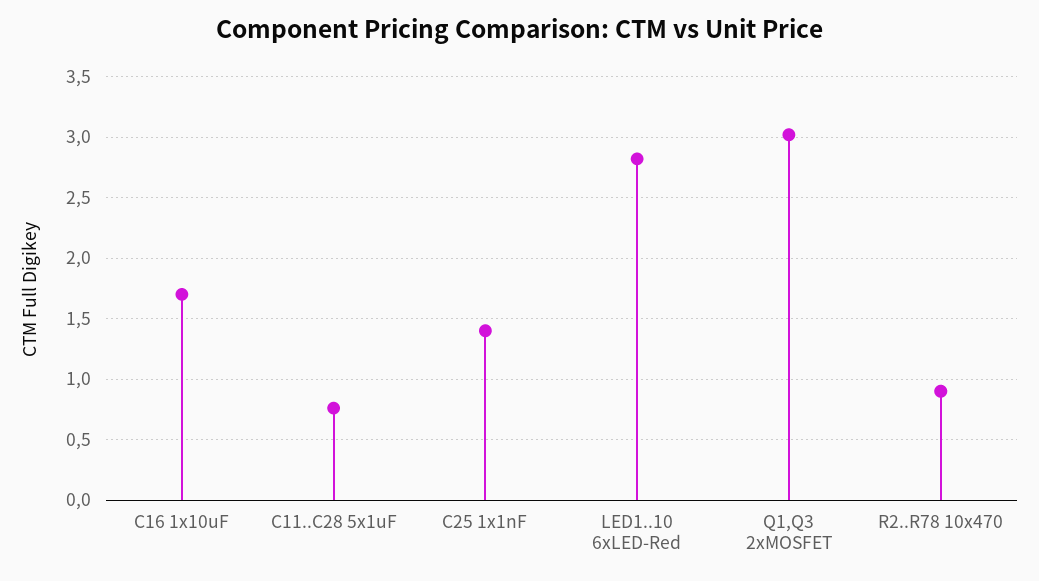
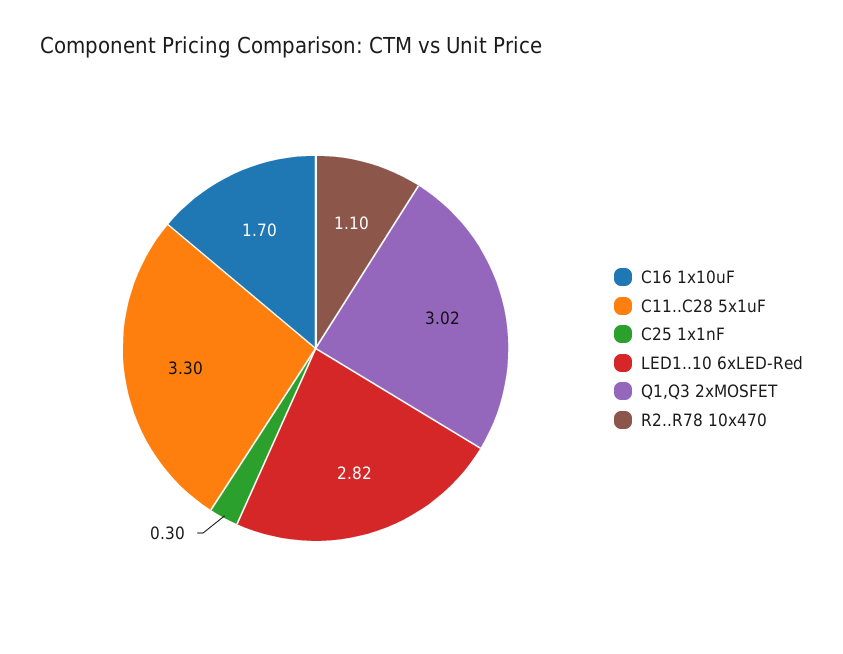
  {
    "C16 1x10uF": 1.7,
-   "C11..C28 5x1uF": 0.75,
+   "C11..C28 5x1uF": 3.3,
-   "C25 1x1nF": 1.4,
+   "C25 1x1nF": 0.3,
    "LED1..10 6xLED-Red": 2.82,
    "Q1,Q3 2xMOSFET": 3.02,
-   "R2..R78 10x470": 0.9
+   "R2..R78 10x470": 1.1
  }

